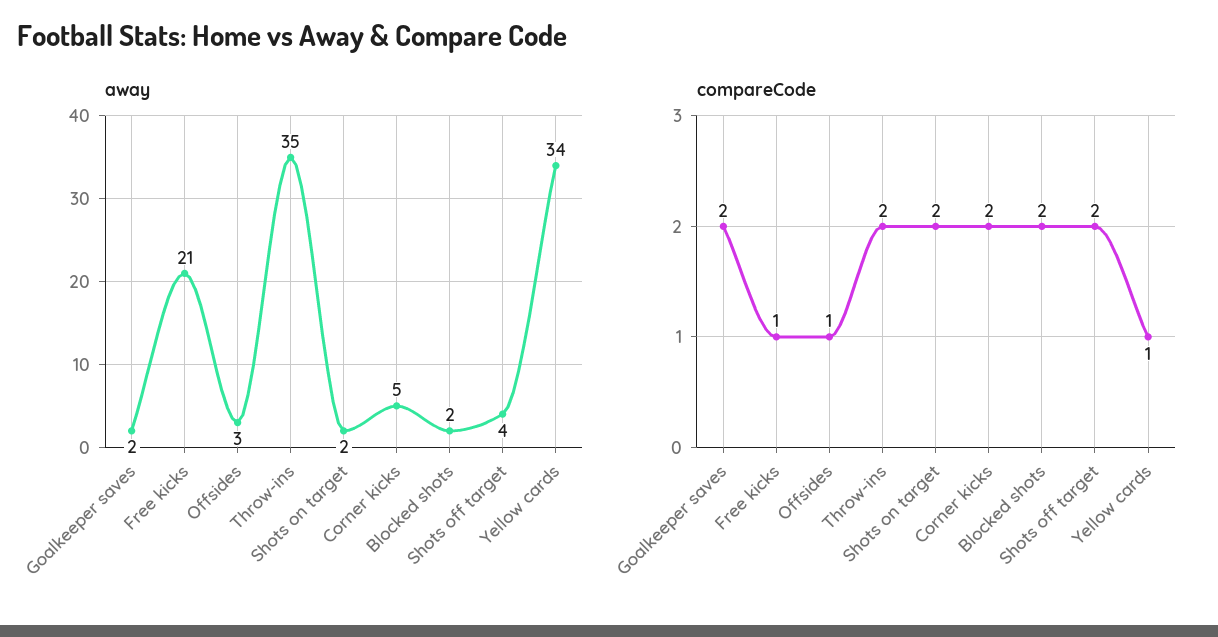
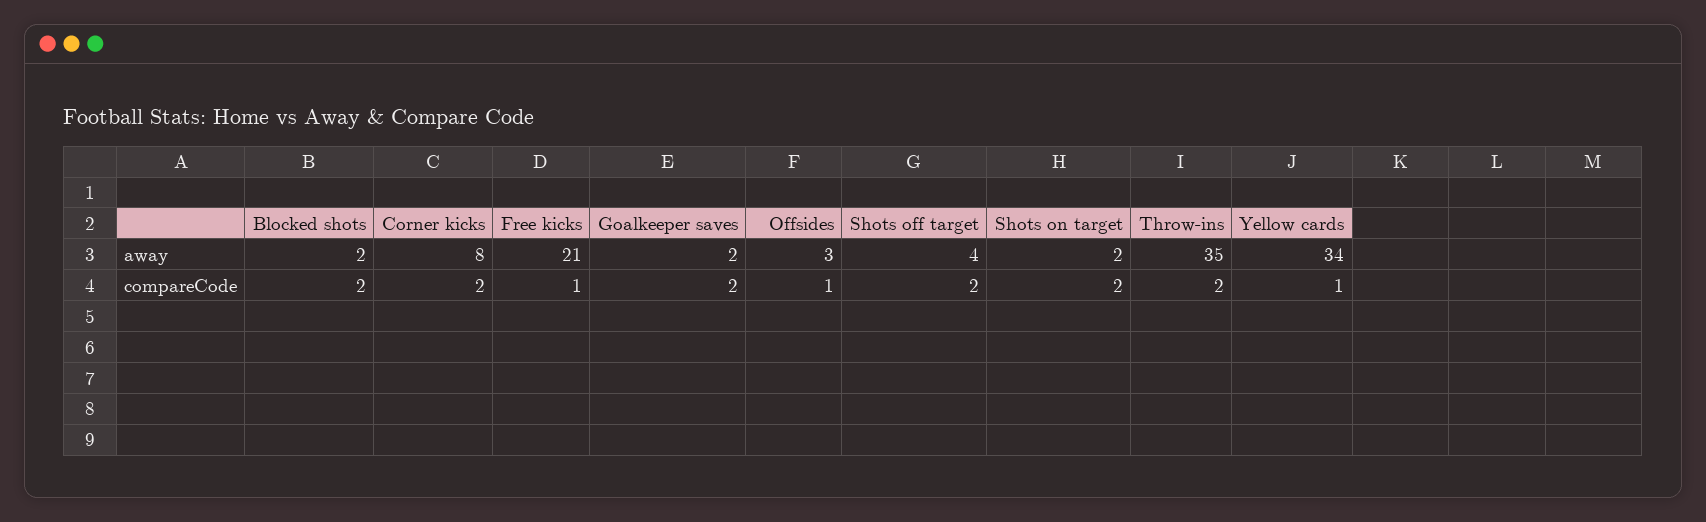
  {
    "away": {
      "Goalkeeper saves": 2,
      "Free kicks": 21,
      "Offsides": 3,
      "Throw-ins": 35,
      "Shots on target": 2,
-     "Corner kicks": 5,
+     "Corner kicks": 8,
      "Blocked shots": 2,
      "Shots off target": 4,
      "Yellow cards": 34
    },
    "compareCode": {
      "Goalkeeper saves": 2,
      "Free kicks": 1,
      "Offsides": 1,
      "Throw-ins": 2,
      "Shots on target": 2,
      "Corner kicks": 2,
      "Blocked shots": 2,
      "Shots off target": 2,
      "Yellow cards": 1
    }
  }

